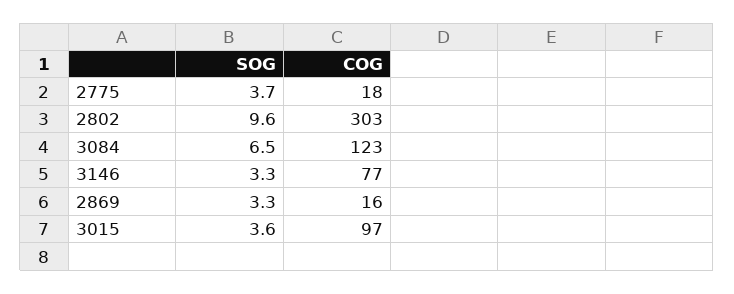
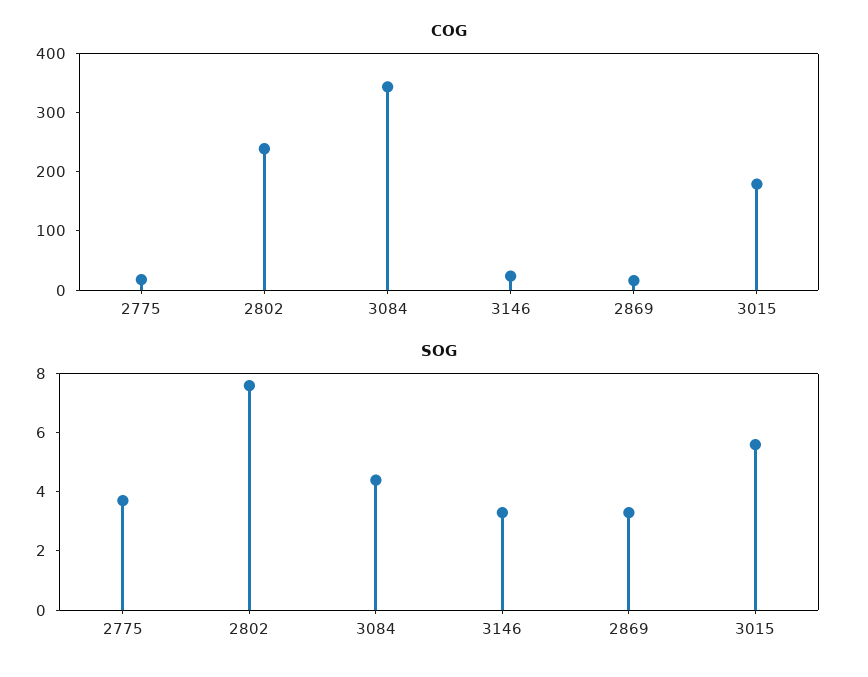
  {
    "SOG": {
      "2775": 3.7,
-     "2802": 9.6,
+     "2802": 7.5,
-     "3084": 6.5,
+     "3084": 4.5,
      "3146": 3.3,
      "2869": 3.3,
-     "3015": 3.6
+     "3015": 5.5
    },
    "COG": {
      "2775": 18,
-     "2802": 303,
+     "2802": 240,
-     "3084": 123,
+     "3084": 340,
-     "3146": 77,
+     "3146": 20,
      "2869": 16,
-     "3015": 97
+     "3015": 180
    }
  }

